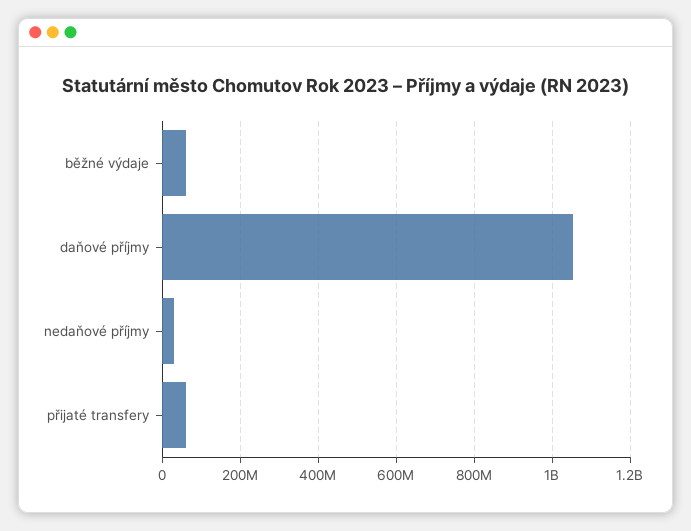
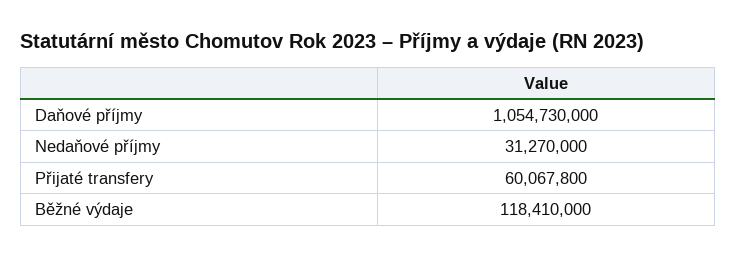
  {
-   "běžné výdaje": 60000000,
+   "běžné výdaje": 118410000,
    "daňové příjmy": 1054730000,
    "nedaňové příjmy": 31270000,
    "přijaté transfery": 60067800
  }

